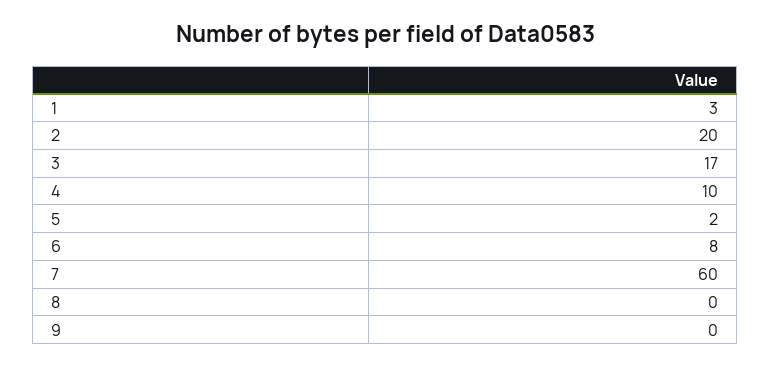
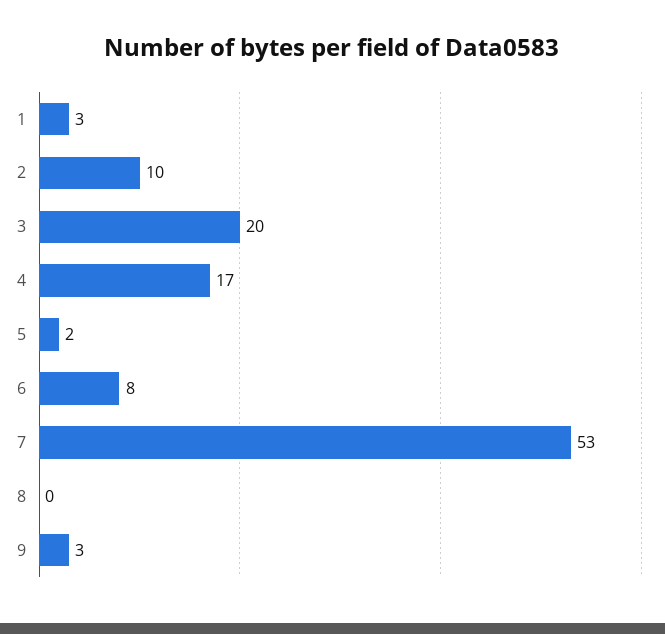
  {
    "1": 3,
-   "2": 20,
+   "2": 10,
-   "3": 17,
+   "3": 20,
-   "4": 10,
+   "4": 17,
    "5": 2,
    "6": 8,
-   "7": 60,
+   "7": 53,
    "8": 0,
-   "9": 0
+   "9": 3
  }

